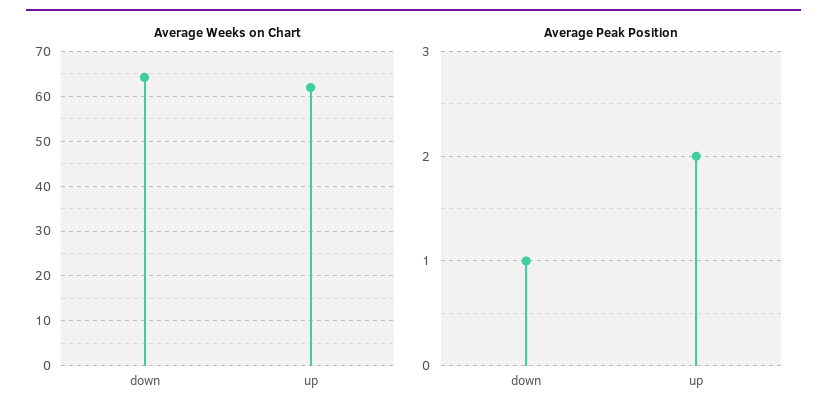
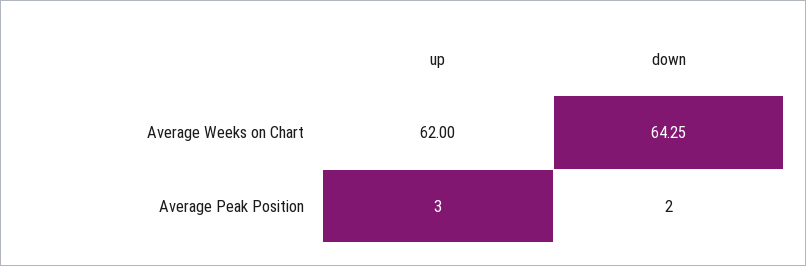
  {
    "Average Weeks on Chart": {
      "down": 64.25,
      "up": 62
    },
    "Average Peak Position": {
-     "down": 1,
+     "down": 2,
-     "up": 2
+     "up": 3
    }
  }

